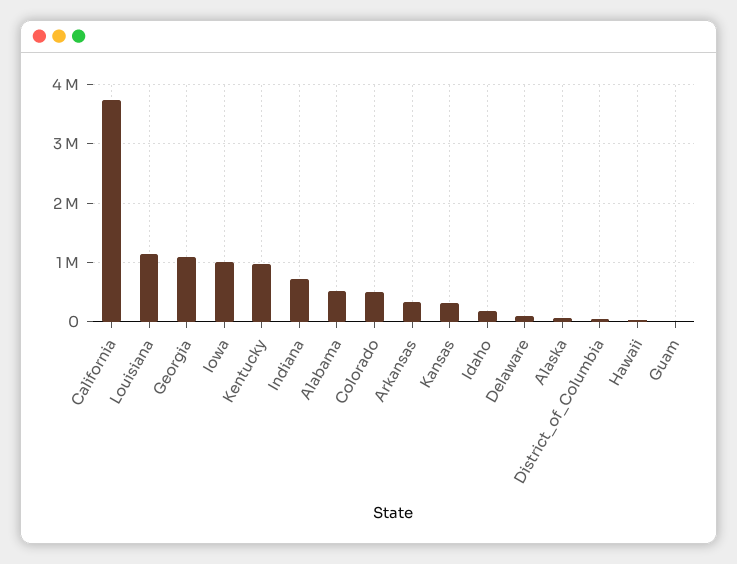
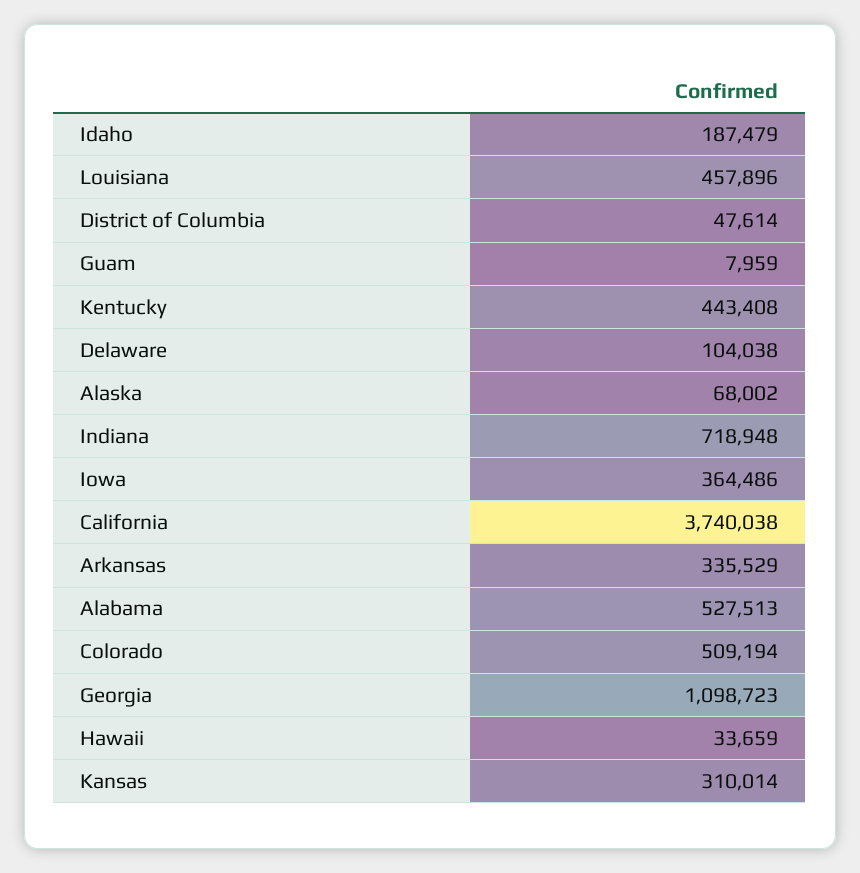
  {
    "California": 3740038,
-   "Louisiana": 1200000,
+   "Louisiana": 457896,
    "Georgia": 1098723,
-   "Iowa": 1000000,
+   "Iowa": 364486,
-   "Kentucky": 1000000,
+   "Kentucky": 443408,
    "Indiana": 718948,
    "Alabama": 527513,
    "Colorado": 509194,
    "Arkansas": 335529,
    "Kansas": 310014,
    "Idaho": 187479,
    "Delaware": 104038,
    "Alaska": 68002,
    "District_of_Columbia": 47614,
    "Hawaii": 33659,
    "Guam": 7959
  }

